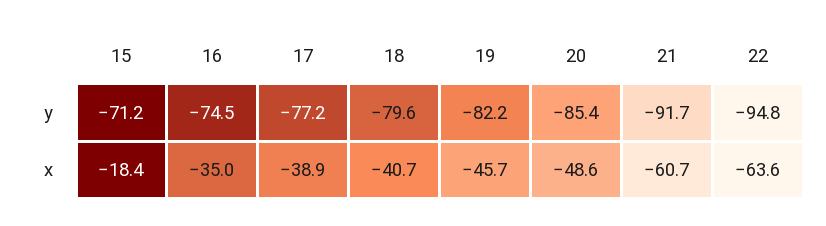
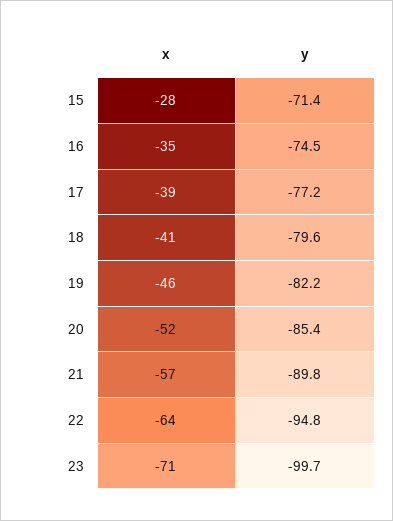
  {
    "15": {
-     "y": -71.2,
+     "y": -71.4,
-     "x": -18.4
+     "x": -28
    },
    "16": {
      "y": -74.5,
      "x": -35
    },
    "17": {
      "y": -77.2,
      "x": -38.9
    },
    "18": {
      "y": -79.6,
      "x": -40.7
    },
    "19": {
      "y": -82.2,
      "x": -45.7
    },
    "20": {
      "y": -85.4,
-     "x": -48.6
+     "x": -52
    },
    "21": {
-     "y": -91.7,
+     "y": -89.8,
-     "x": -60.7
+     "x": -57
    },
    "22": {
      "y": -94.8,
      "x": -63.6
-   }
+   },
+   "23": {
+     "x": -71,
+     "y": -99.7
+   }
  }

